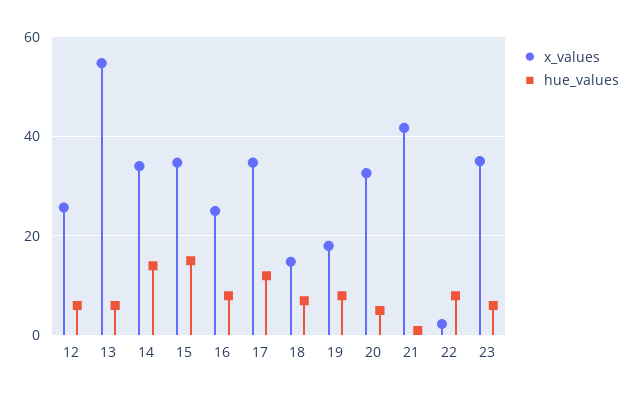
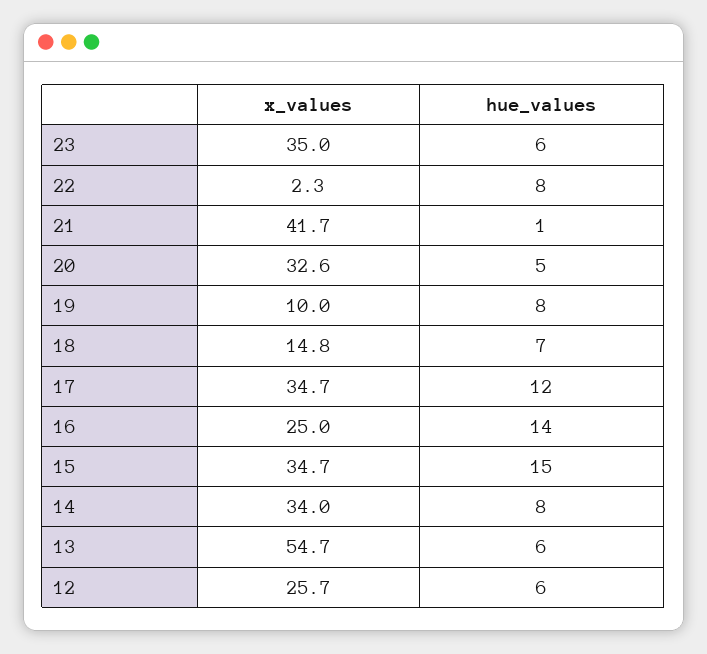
  {
    "x_values": {
      "12": 25.7,
      "13": 54.7,
      "14": 34,
      "15": 34.7,
      "16": 25,
      "17": 34.7,
      "18": 14.8,
-     "19": 18,
+     "19": 10,
      "20": 32.6,
      "21": 41.7,
      "22": 2.3,
      "23": 35
    },
    "hue_values": {
      "12": 6,
      "13": 6,
-     "14": 14,
+     "14": 8,
      "15": 15,
-     "16": 8,
+     "16": 14,
      "17": 12,
      "18": 7,
      "19": 8,
      "20": 5,
      "21": 1,
      "22": 8,
      "23": 6
    }
  }

